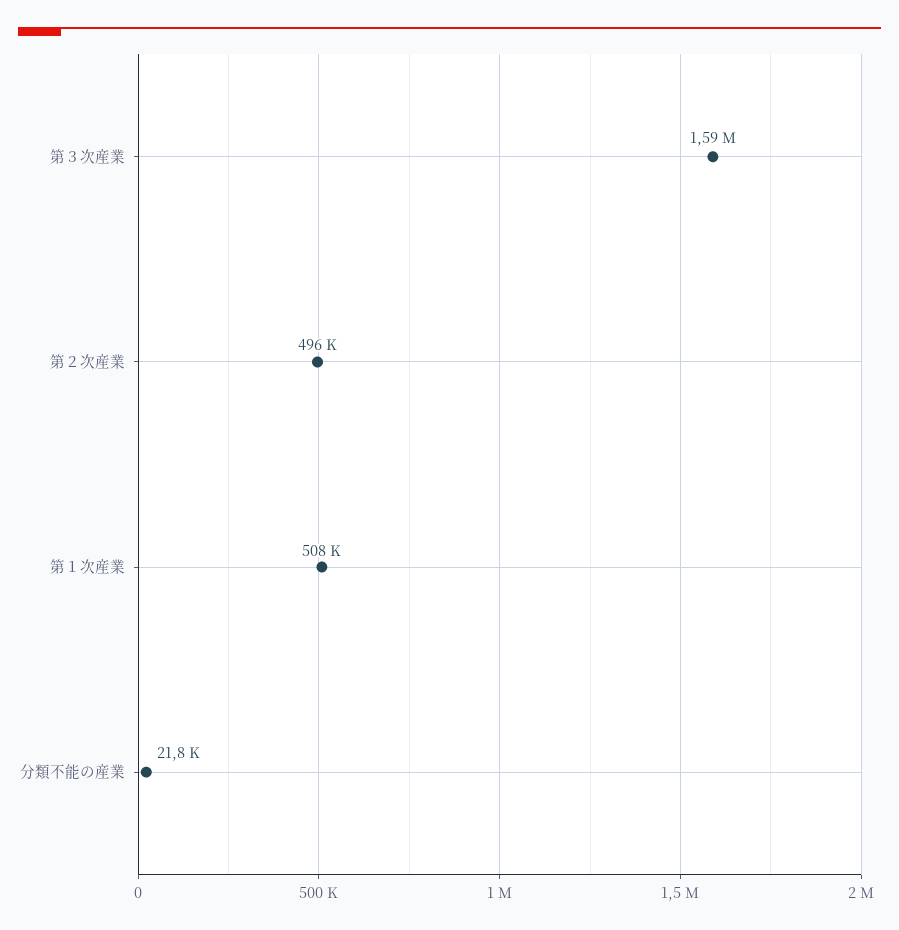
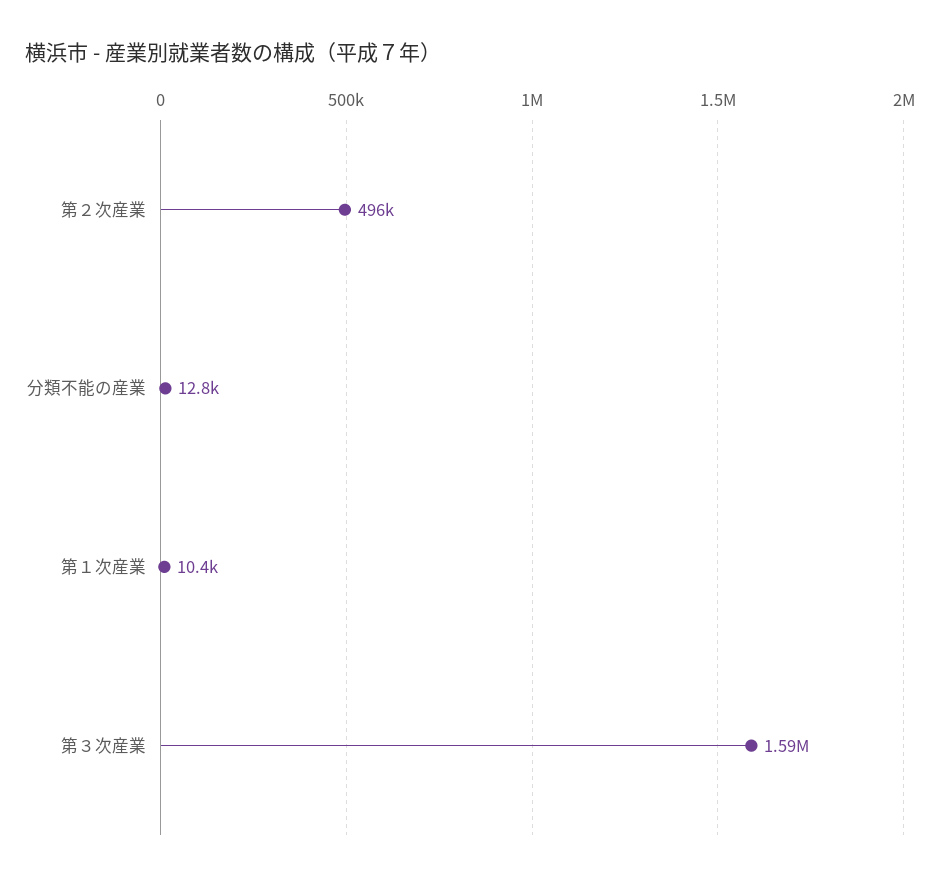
  {
    "第３次産業": 1590000,
    "第２次産業": 496000,
-   "第１次産業": 508000,
+   "第１次産業": 10400,
-   "分類不能の産業": 21800
+   "分類不能の産業": 12800
  }

